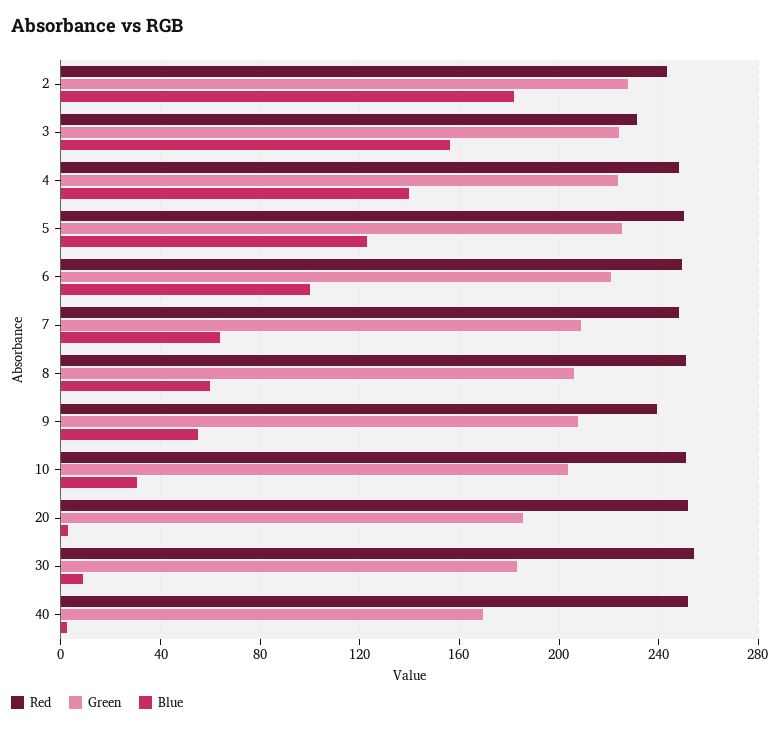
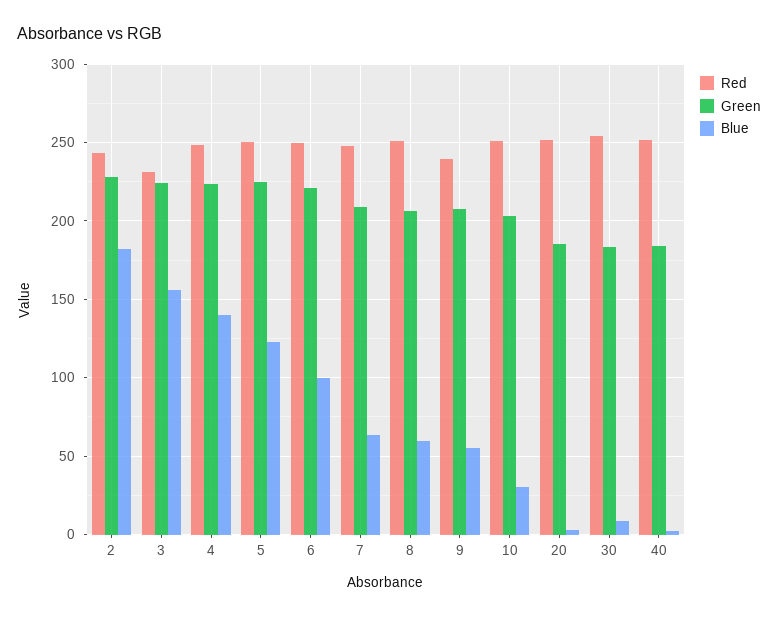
  {
    "Red": {
      "2": 245,
      "3": 230,
      "4": 250,
      "5": 250,
      "6": 250,
      "7": 250,
      "8": 250,
      "9": 240,
      "10": 250,
      "20": 250,
      "30": 255,
      "40": 250
    },
    "Green": {
      "2": 230,
      "3": 225,
      "4": 225,
      "5": 225,
      "6": 220,
      "7": 210,
      "8": 205,
      "9": 210,
      "10": 205,
      "20": 185,
      "30": 185,
-     "40": 170
+     "40": 185
    },
    "Blue": {
      "2": 180,
      "3": 155,
      "4": 140,
      "5": 125,
      "6": 100,
      "7": 65,
      "8": 60,
      "9": 55,
      "10": 30,
      "20": 5,
      "30": 10,
      "40": 5
    }
  }

